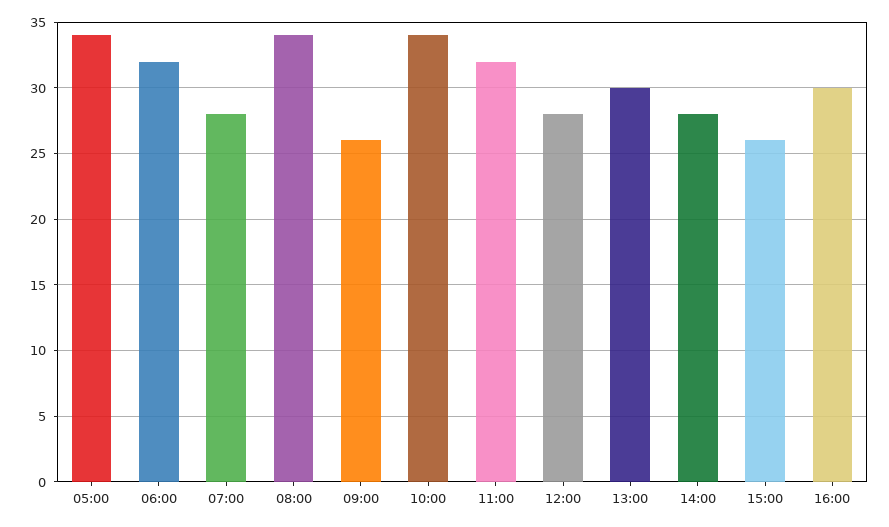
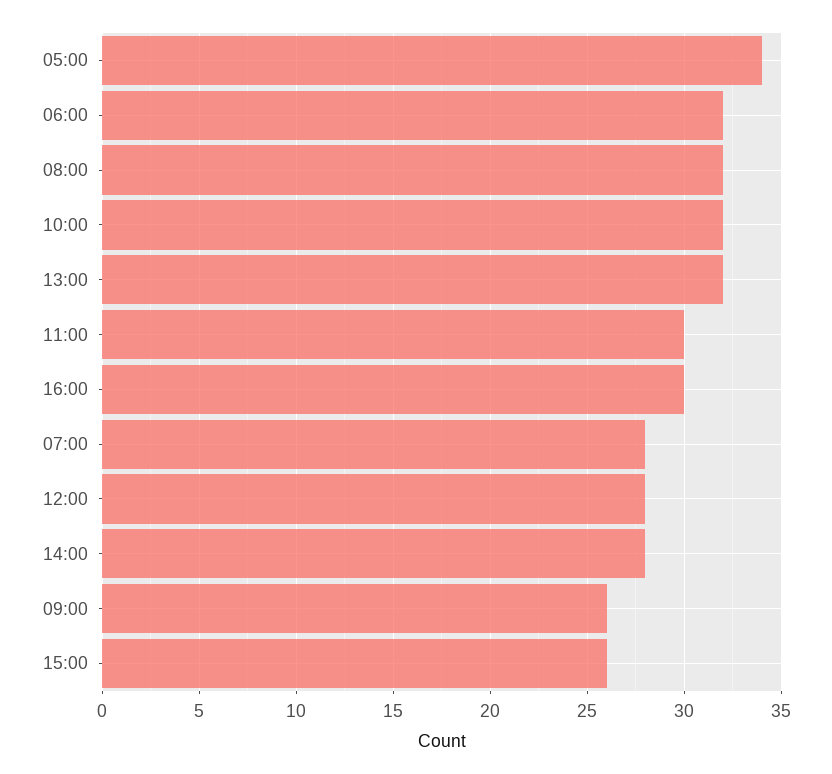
  {
    "05:00": 34,
    "06:00": 32,
    "07:00": 28,
-   "08:00": 34,
+   "08:00": 32,
    "09:00": 26,
-   "10:00": 34,
+   "10:00": 32,
-   "11:00": 32,
+   "11:00": 30,
    "12:00": 28,
-   "13:00": 30,
+   "13:00": 32,
    "14:00": 28,
    "15:00": 26,
    "16:00": 30
  }

